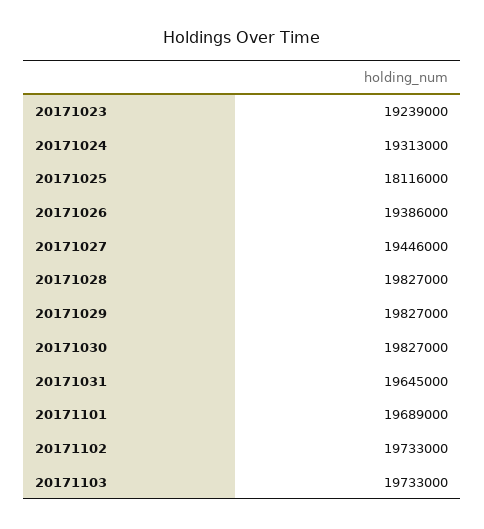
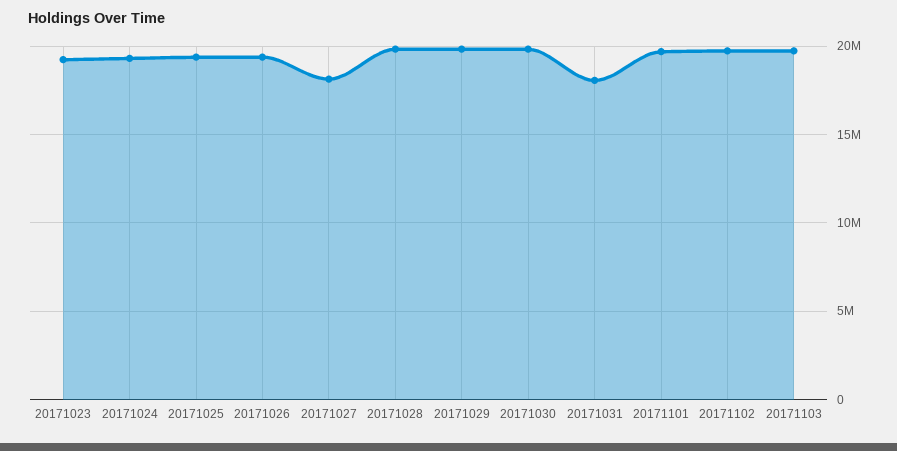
  {
    "20171023": 19239000,
    "20171024": 19313000,
-   "20171025": 18116000,
+   "20171025": 19500000,
    "20171026": 19386000,
-   "20171027": 19446000,
+   "20171027": 18000000,
    "20171028": 19827000,
    "20171029": 19827000,
    "20171030": 19827000,
-   "20171031": 19645000,
+   "20171031": 18000000,
    "20171101": 19689000,
    "20171102": 19733000,
    "20171103": 19733000
  }

